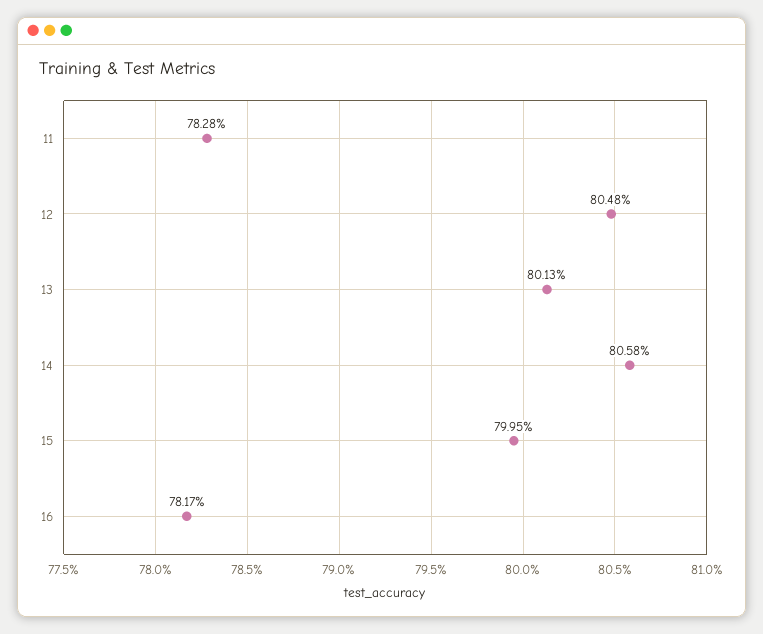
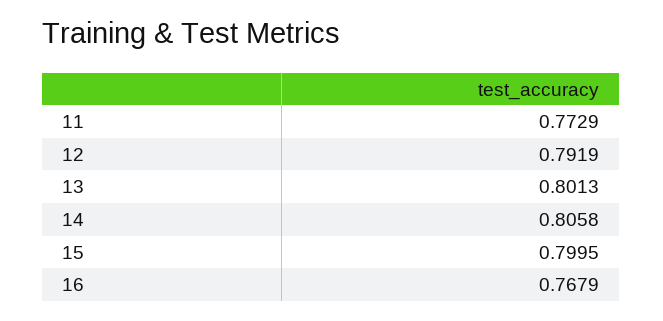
  {
-   "11": 0.7828,
+   "11": 0.7729,
-   "12": 0.8048,
+   "12": 0.7919,
    "13": 0.8013,
    "14": 0.8058,
    "15": 0.7995,
-   "16": 0.7817
+   "16": 0.7679
  }

